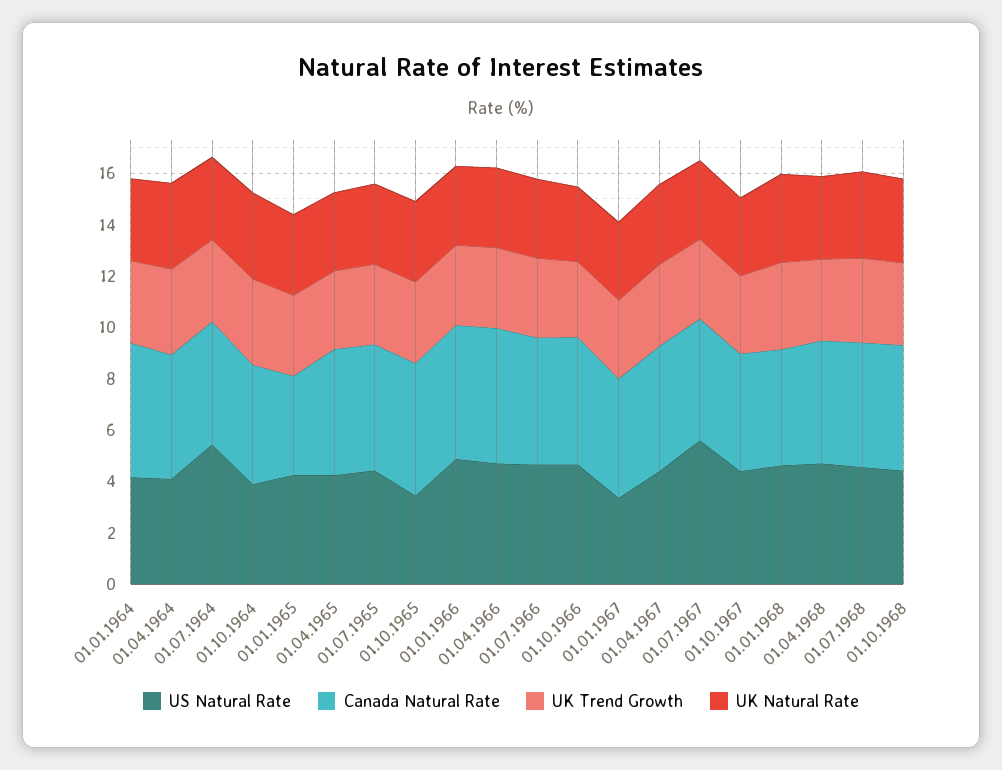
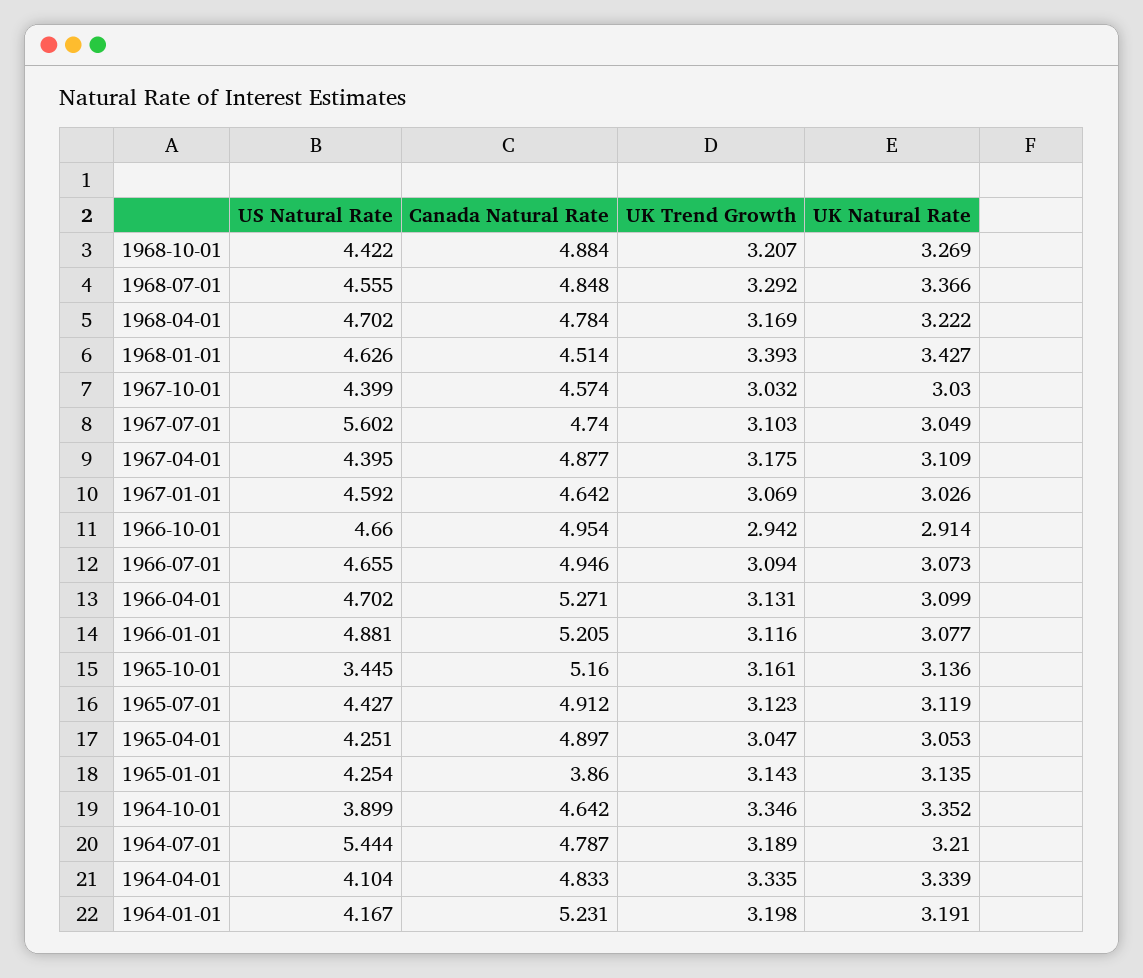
  {
    "US Natural Rate": {
      "01.01.1964": 4.167,
      "01.04.1964": 4.104,
      "01.07.1964": 5.444,
      "01.10.1964": 3.899,
      "01.01.1965": 4.254,
      "01.04.1965": 4.251,
      "01.07.1965": 4.427,
      "01.10.1965": 3.445,
      "01.01.1966": 4.881,
      "01.04.1966": 4.702,
      "01.07.1966": 4.655,
      "01.10.1966": 4.66,
-     "01.01.1967": 3.5,
+     "01.01.1967": 4.592,
      "01.04.1967": 4.395,
      "01.07.1967": 5.602,
      "01.10.1967": 4.399,
      "01.01.1968": 4.626,
      "01.04.1968": 4.702,
      "01.07.1968": 4.555,
      "01.10.1968": 4.422
    },
    "Canada Natural Rate": {
      "01.01.1964": 5.231,
      "01.04.1964": 4.833,
      "01.07.1964": 4.787,
      "01.10.1964": 4.642,
      "01.01.1965": 3.86,
      "01.04.1965": 4.897,
      "01.07.1965": 4.912,
      "01.10.1965": 5.16,
      "01.01.1966": 5.205,
      "01.04.1966": 5.271,
      "01.07.1966": 4.946,
      "01.10.1966": 4.954,
      "01.01.1967": 4.642,
      "01.04.1967": 4.877,
      "01.07.1967": 4.74,
      "01.10.1967": 4.574,
      "01.01.1968": 4.514,
      "01.04.1968": 4.784,
      "01.07.1968": 4.848,
      "01.10.1968": 4.884
    },
    "UK Trend Growth": {
      "01.01.1964": 3.198,
      "01.04.1964": 3.335,
      "01.07.1964": 3.189,
      "01.10.1964": 3.346,
      "01.01.1965": 3.143,
      "01.04.1965": 3.047,
      "01.07.1965": 3.123,
      "01.10.1965": 3.161,
      "01.01.1966": 3.116,
      "01.04.1966": 3.131,
      "01.07.1966": 3.094,
      "01.10.1966": 2.942,
      "01.01.1967": 3.069,
      "01.04.1967": 3.175,
      "01.07.1967": 3.103,
      "01.10.1967": 3.032,
      "01.01.1968": 3.393,
      "01.04.1968": 3.169,
      "01.07.1968": 3.292,
      "01.10.1968": 3.207
    },
    "UK Natural Rate": {
      "01.01.1964": 3.191,
      "01.04.1964": 3.339,
      "01.07.1964": 3.21,
      "01.10.1964": 3.352,
      "01.01.1965": 3.135,
      "01.04.1965": 3.053,
      "01.07.1965": 3.119,
      "01.10.1965": 3.136,
      "01.01.1966": 3.077,
      "01.04.1966": 3.099,
      "01.07.1966": 3.073,
      "01.10.1966": 2.914,
      "01.01.1967": 3.026,
      "01.04.1967": 3.109,
      "01.07.1967": 3.049,
      "01.10.1967": 3.03,
      "01.01.1968": 3.427,
      "01.04.1968": 3.222,
      "01.07.1968": 3.366,
      "01.10.1968": 3.269
    }
  }

